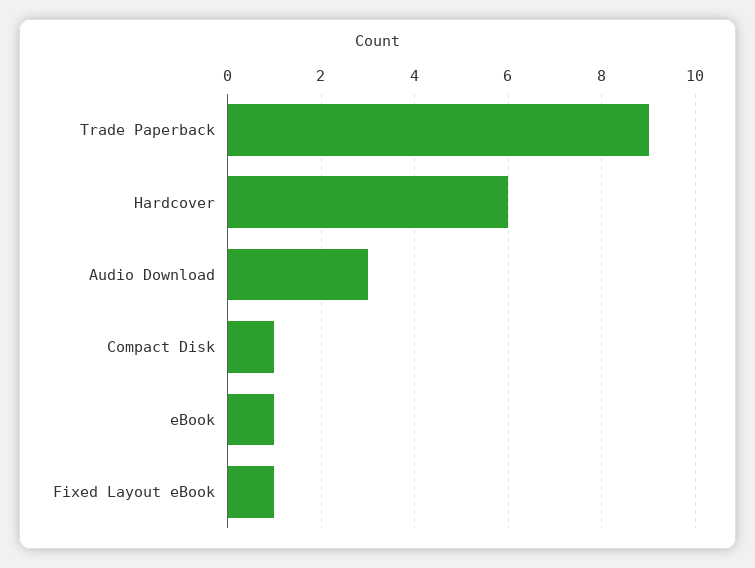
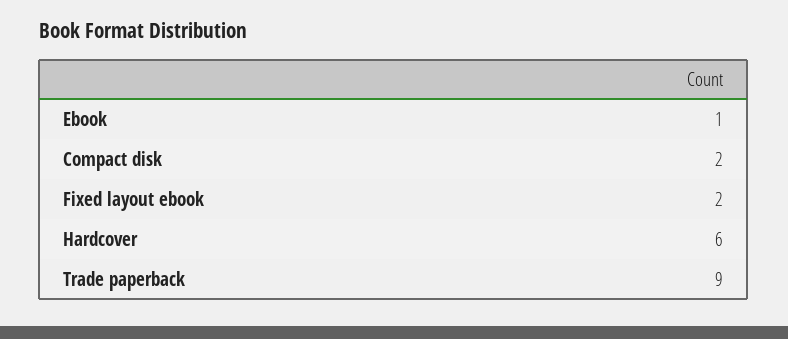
  {
    "Trade Paperback": 9,
    "Hardcover": 6,
-   "Audio Download": 3,
-   "Compact Disk": 1,
+   "Compact Disk": 2,
    "eBook": 1,
-   "Fixed Layout eBook": 1
+   "Fixed Layout eBook": 2
  }

